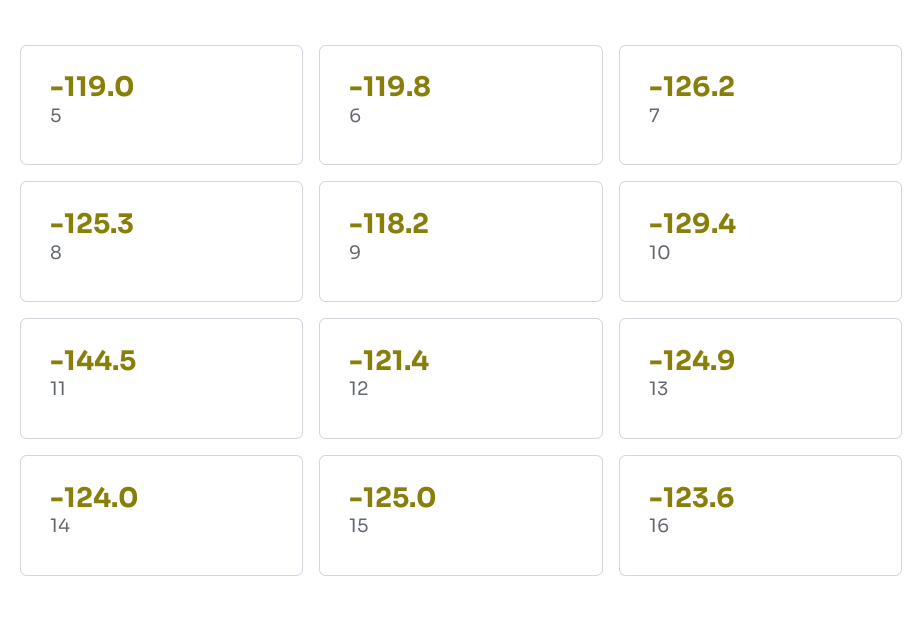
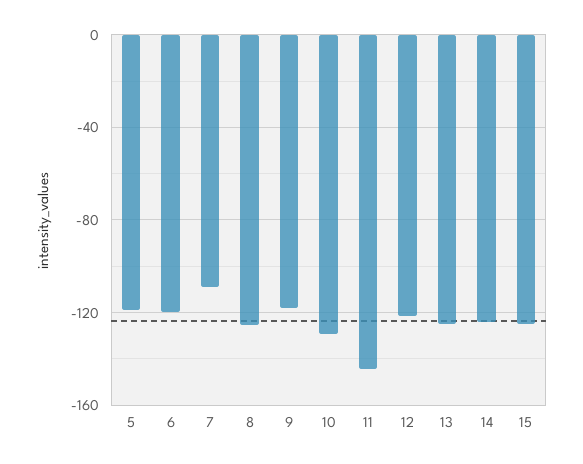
  {
    "5": -119,
    "6": -119.8,
-   "7": -126.2,
+   "7": -110,
    "8": -125.3,
    "9": -118.2,
    "10": -129.4,
    "11": -144.5,
    "12": -121.4,
    "13": -124.9,
    "14": -124,
-   "15": -125,
+   "15": -125
-   "16": -123.6
  }

